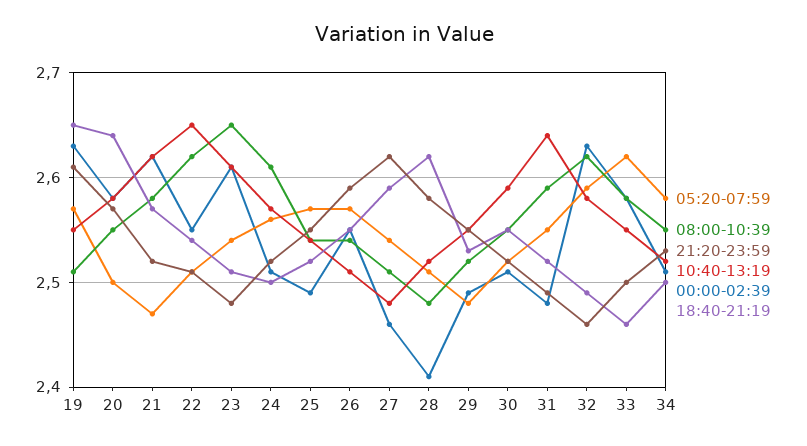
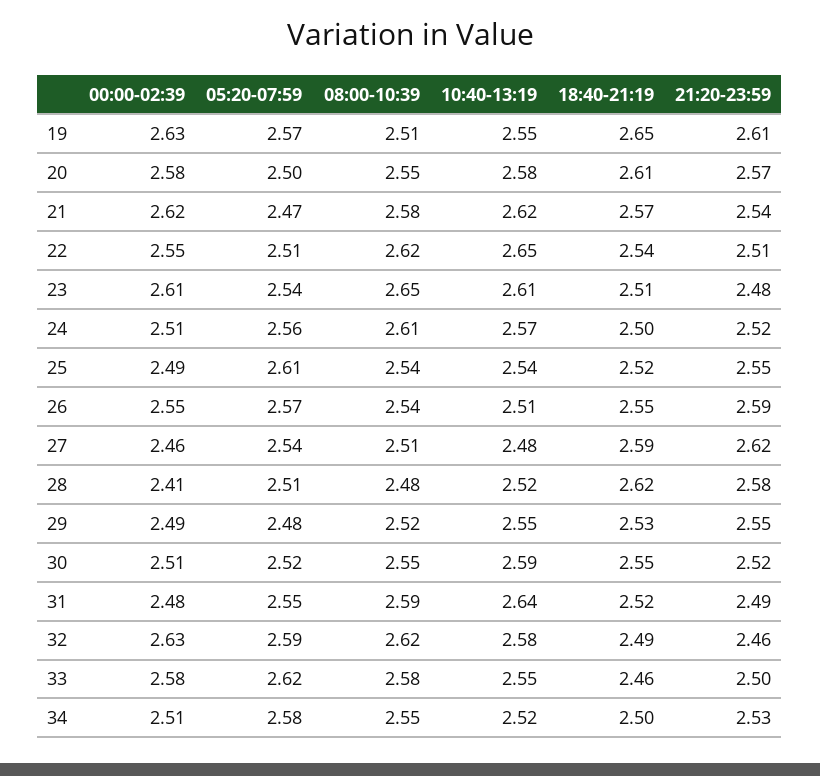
  {
    "05:20-07:59": {
      "19": 2.57,
      "20": 2.5,
      "21": 2.47,
      "22": 2.51,
      "23": 2.54,
      "24": 2.56,
-     "25": 2.57,
+     "25": 2.61,
      "26": 2.57,
      "27": 2.54,
      "28": 2.51,
      "29": 2.48,
      "30": 2.52,
      "31": 2.55,
      "32": 2.59,
      "33": 2.62,
      "34": 2.58
    },
    "08:00-10:39": {
      "19": 2.51,
      "20": 2.55,
      "21": 2.58,
      "22": 2.62,
      "23": 2.65,
      "24": 2.61,
      "25": 2.54,
      "26": 2.54,
      "27": 2.51,
      "28": 2.48,
      "29": 2.52,
      "30": 2.55,
      "31": 2.59,
      "32": 2.62,
      "33": 2.58,
      "34": 2.55
    },
    "21:20-23:59": {
      "19": 2.61,
      "20": 2.57,
-     "21": 2.52,
+     "21": 2.54,
      "22": 2.51,
      "23": 2.48,
      "24": 2.52,
      "25": 2.55,
      "26": 2.59,
      "27": 2.62,
      "28": 2.58,
      "29": 2.55,
      "30": 2.52,
      "31": 2.49,
      "32": 2.46,
      "33": 2.5,
      "34": 2.53
    },
    "10:40-13:19": {
      "19": 2.55,
      "20": 2.58,
      "21": 2.62,
      "22": 2.65,
      "23": 2.61,
      "24": 2.57,
      "25": 2.54,
      "26": 2.51,
      "27": 2.48,
      "28": 2.52,
      "29": 2.55,
      "30": 2.59,
      "31": 2.64,
      "32": 2.58,
      "33": 2.55,
      "34": 2.52
    },
    "00:00-02:39": {
      "19": 2.63,
      "20": 2.58,
      "21": 2.62,
      "22": 2.55,
      "23": 2.61,
      "24": 2.51,
      "25": 2.49,
      "26": 2.55,
      "27": 2.46,
      "28": 2.41,
      "29": 2.49,
      "30": 2.51,
      "31": 2.48,
      "32": 2.63,
      "33": 2.58,
      "34": 2.51
    },
    "18:40-21:19": {
      "19": 2.65,
-     "20": 2.64,
+     "20": 2.61,
      "21": 2.57,
      "22": 2.54,
      "23": 2.51,
      "24": 2.5,
      "25": 2.52,
      "26": 2.55,
      "27": 2.59,
      "28": 2.62,
      "29": 2.53,
      "30": 2.55,
      "31": 2.52,
      "32": 2.49,
      "33": 2.46,
      "34": 2.5
    }
  }

